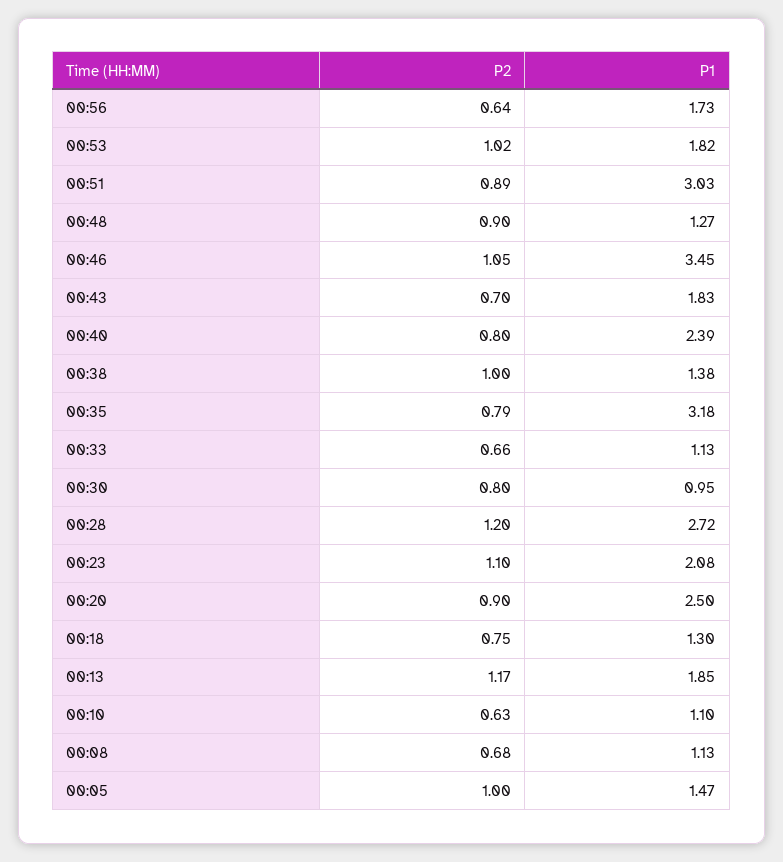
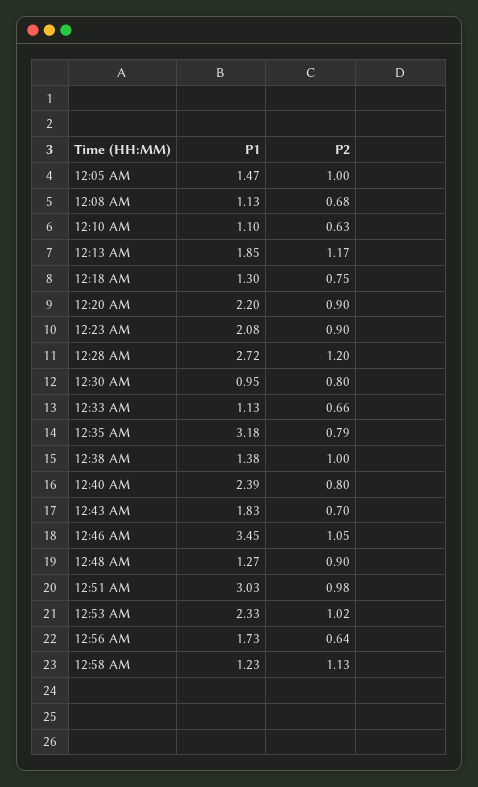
  {
    "P2": {
      "00:56": 0.64,
      "00:53": 1.02,
-     "00:51": 0.89,
+     "00:51": 0.98,
      "00:48": 0.9,
      "00:46": 1.05,
      "00:43": 0.7,
      "00:40": 0.8,
      "00:38": 1,
      "00:35": 0.79,
      "00:33": 0.66,
      "00:30": 0.8,
      "00:28": 1.2,
-     "00:23": 1.1,
+     "00:23": 0.9,
      "00:20": 0.9,
      "00:18": 0.75,
      "00:13": 1.17,
      "00:10": 0.63,
      "00:08": 0.68,
-     "00:05": 1
+     "00:05": 1,
+     "12:58 AM": 1.13
    },
    "P1": {
      "00:56": 1.73,
-     "00:53": 1.82,
+     "00:53": 2.33,
      "00:51": 3.03,
      "00:48": 1.27,
      "00:46": 3.45,
      "00:43": 1.83,
      "00:40": 2.39,
      "00:38": 1.38,
      "00:35": 3.18,
      "00:33": 1.13,
      "00:30": 0.95,
      "00:28": 2.72,
      "00:23": 2.08,
-     "00:20": 2.5,
+     "00:20": 2.2,
      "00:18": 1.3,
      "00:13": 1.85,
      "00:10": 1.1,
      "00:08": 1.13,
-     "00:05": 1.47
+     "00:05": 1.47,
+     "12:58 AM": 1.23
    }
  }

